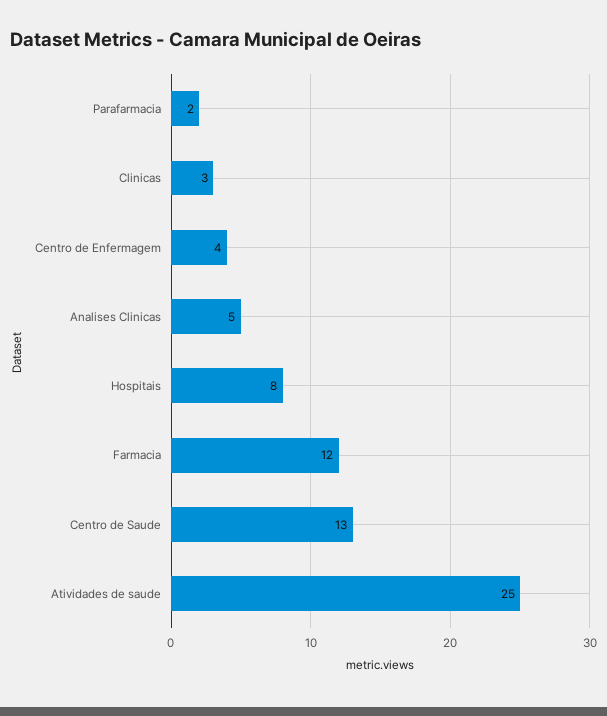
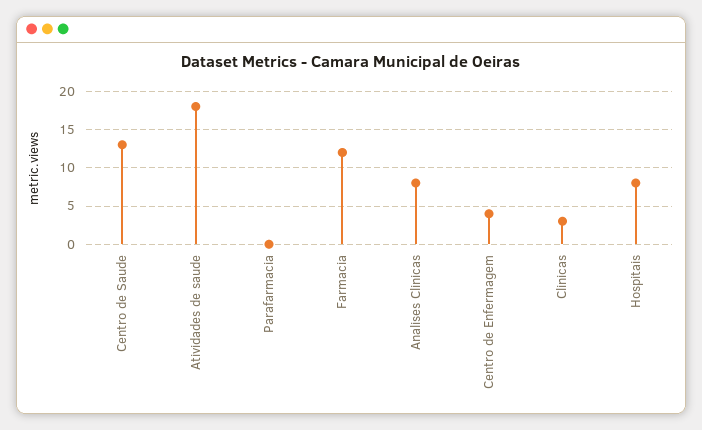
  {
-   "Parafarmacia": 2,
+   "Parafarmacia": 0,
    "Clinicas": 3,
    "Centro de Enfermagem": 4,
-   "Analises Clinicas": 5,
+   "Analises Clinicas": 8,
    "Hospitais": 8,
    "Farmacia": 12,
    "Centro de Saude": 13,
-   "Atividades de saude": 25
+   "Atividades de saude": 18
  }

